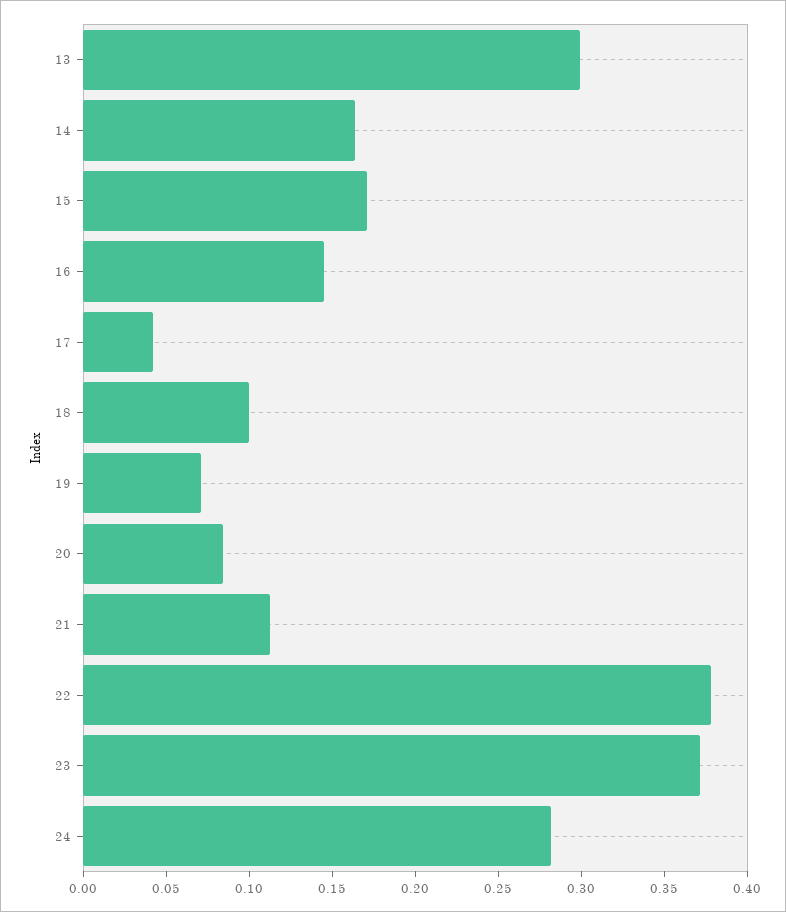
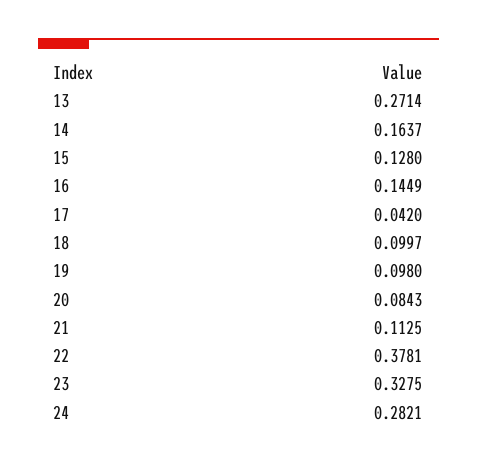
  {
-   "13": 0.3,
+   "13": 0.2714,
    "14": 0.1637,
-   "15": 0.17,
+   "15": 0.128,
    "16": 0.1449,
    "17": 0.042,
    "18": 0.0997,
-   "19": 0.07,
+   "19": 0.098,
    "20": 0.0843,
    "21": 0.1125,
    "22": 0.3781,
-   "23": 0.37,
+   "23": 0.3275,
    "24": 0.2821
  }

